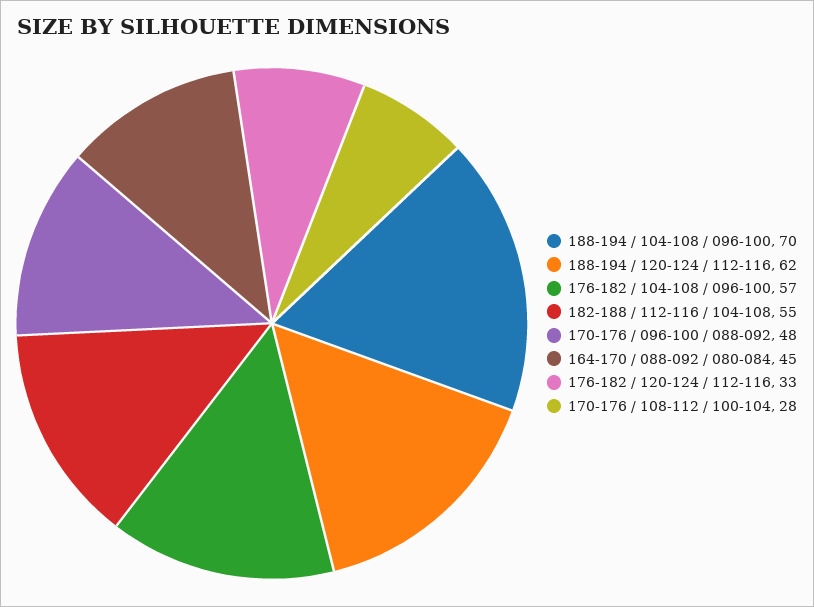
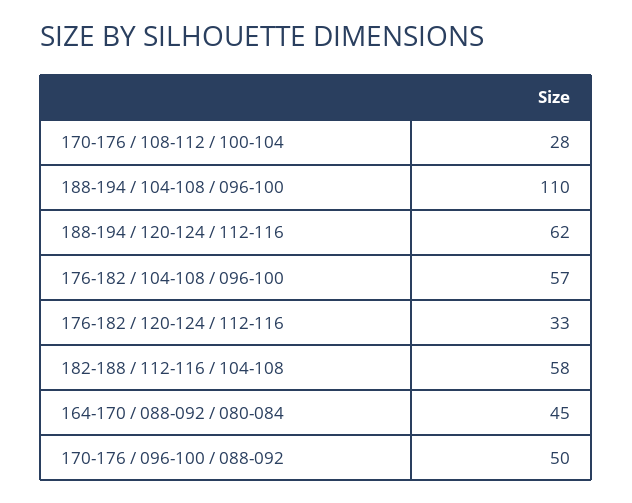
  {
-   "188-194 / 104-108 / 096-100": 70,
+   "188-194 / 104-108 / 096-100": 110,
    "188-194 / 120-124 / 112-116": 62,
    "176-182 / 104-108 / 096-100": 57,
-   "182-188 / 112-116 / 104-108": 55,
+   "182-188 / 112-116 / 104-108": 58,
-   "170-176 / 096-100 / 088-092": 48,
+   "170-176 / 096-100 / 088-092": 50,
    "164-170 / 088-092 / 080-084": 45,
    "176-182 / 120-124 / 112-116": 33,
    "170-176 / 108-112 / 100-104": 28
  }

